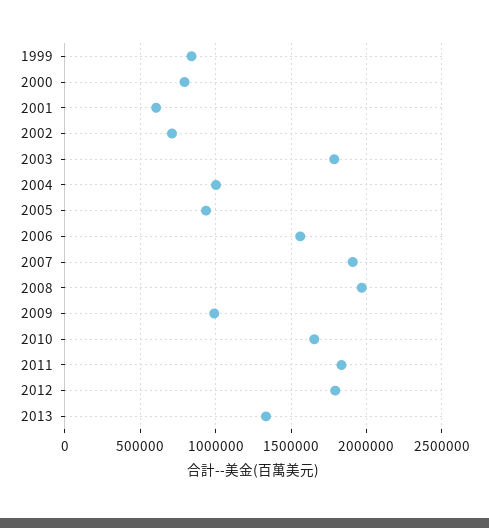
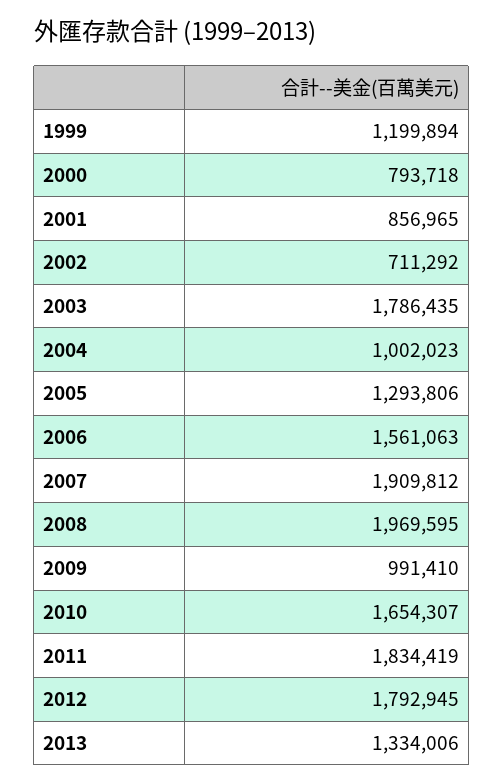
  {
-   "1999": 850000,
+   "1999": 1199894,
    "2000": 793718,
-   "2001": 600000,
+   "2001": 856965,
    "2002": 711292,
    "2003": 1786435,
    "2004": 1002023,
-   "2005": 950000,
+   "2005": 1293806,
    "2006": 1561063,
    "2007": 1909812,
    "2008": 1969595,
    "2009": 991410,
    "2010": 1654307,
    "2011": 1834419,
    "2012": 1792945,
    "2013": 1334006
  }

